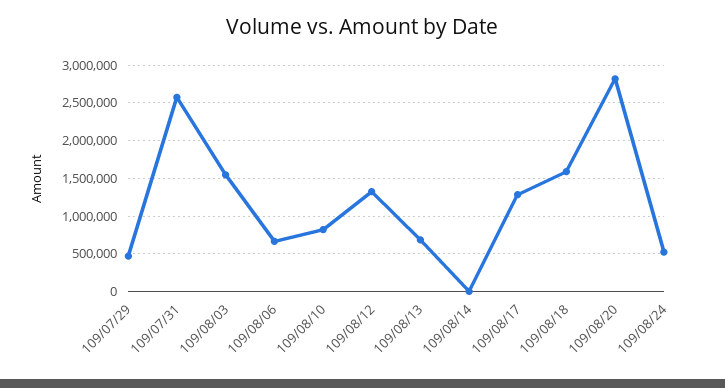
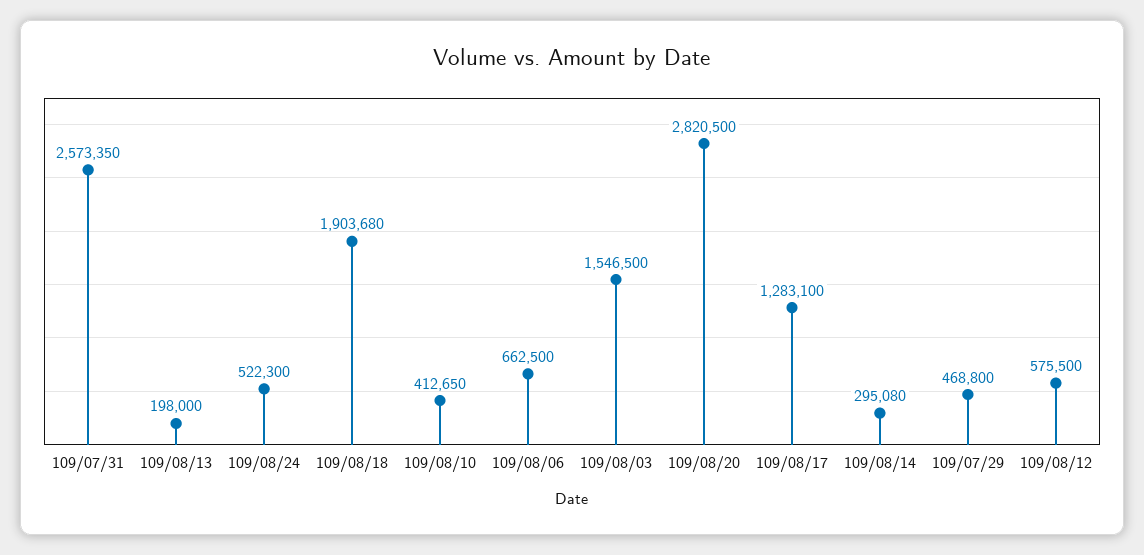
  {
    "109/07/29": 468800,
    "109/07/31": 2573350,
    "109/08/03": 1546500,
    "109/08/06": 662500,
-   "109/08/10": 800000,
+   "109/08/10": 412650,
-   "109/08/12": 1300000,
+   "109/08/12": 575500,
-   "109/08/13": 700000,
+   "109/08/13": 198000,
-   "109/08/14": 0,
+   "109/08/14": 295080,
    "109/08/17": 1283100,
-   "109/08/18": 1600000,
+   "109/08/18": 1903680,
    "109/08/20": 2820500,
    "109/08/24": 522300
  }

